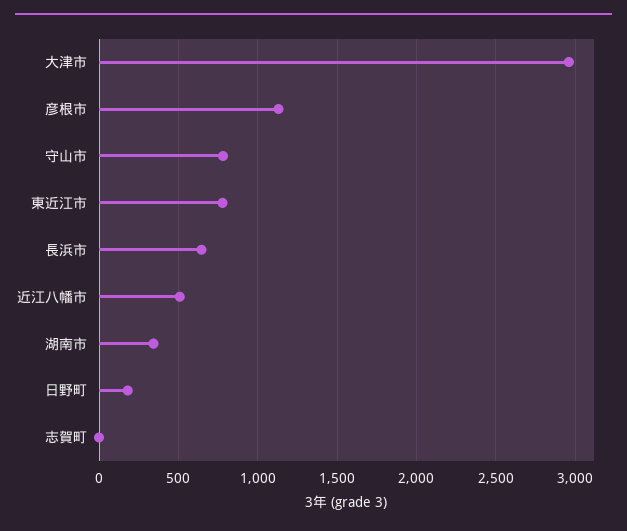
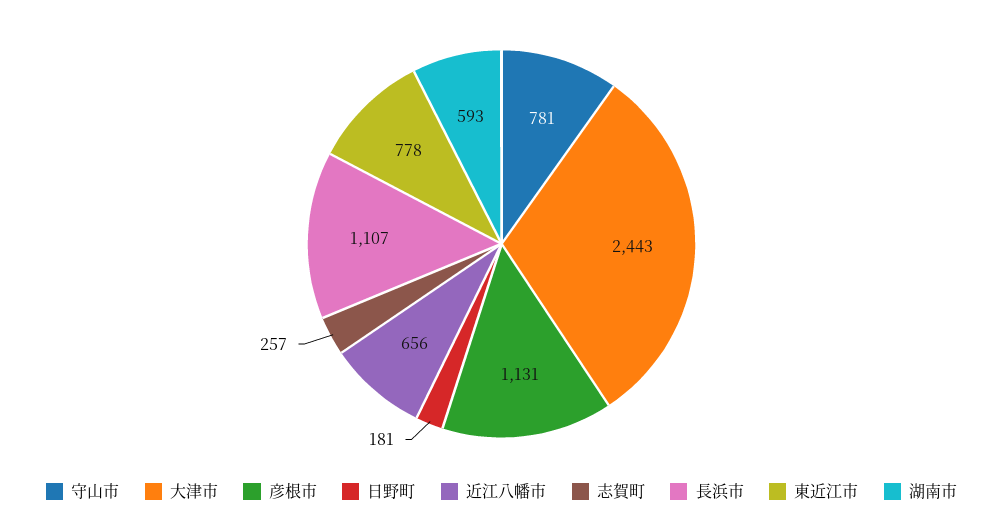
  {
-   "大津市": 2950,
+   "大津市": 2443,
    "彦根市": 1131,
    "守山市": 781,
    "東近江市": 778,
-   "長浜市": 650,
+   "長浜市": 1107,
-   "近江八幡市": 500,
+   "近江八幡市": 656,
-   "湖南市": 350,
+   "湖南市": 593,
    "日野町": 181,
-   "志賀町": 0
+   "志賀町": 257
  }

